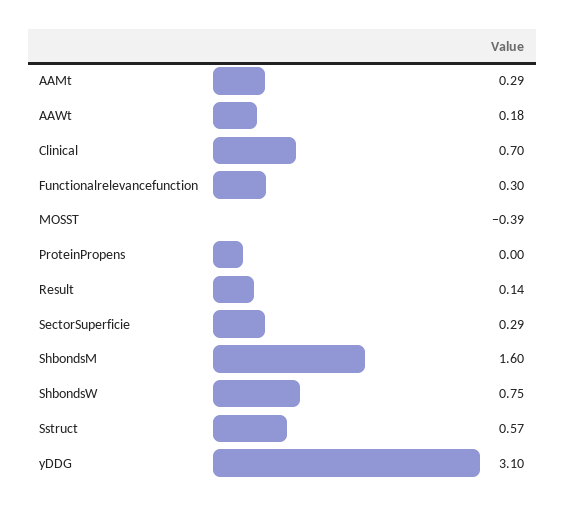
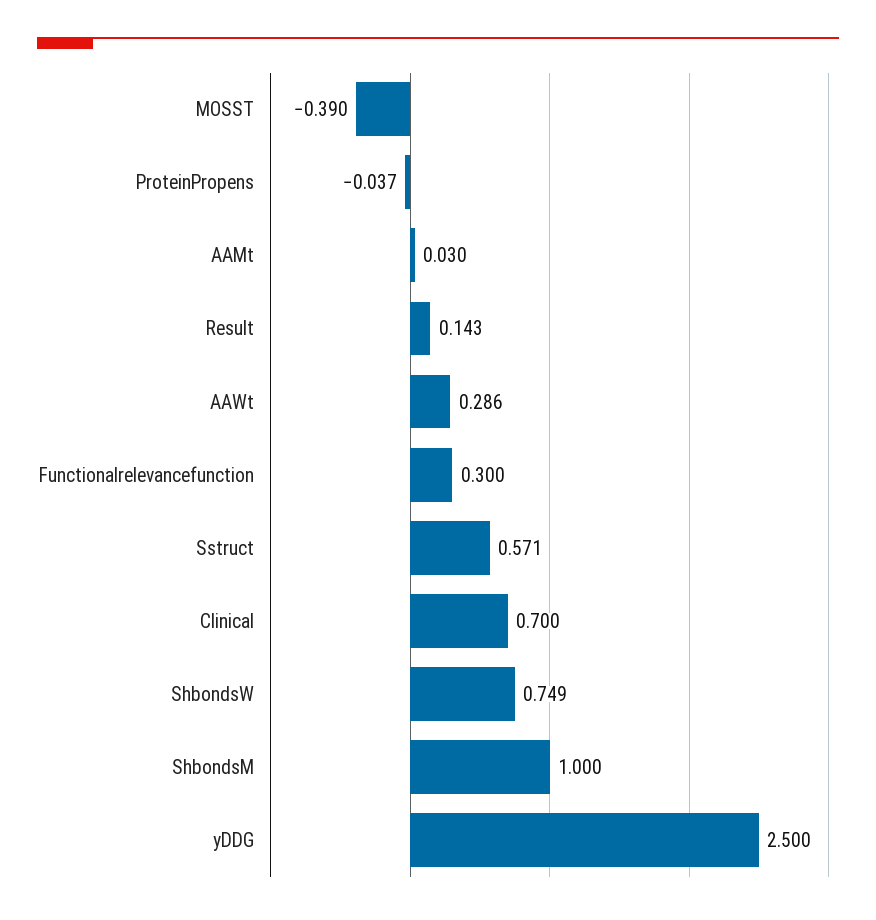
  {
-   "AAMt": 0.29,
+   "AAMt": 0.03,
-   "AAWt": 0.18,
+   "AAWt": 0.286,
    "Clinical": 0.7,
    "Functionalrelevancefunction": 0.3,
    "MOSST": -0.39,
-   "ProteinPropens": 0,
+   "ProteinPropens": -0.037,
    "Result": 0.143,
-   "SectorSuperficie": 0.29,
-   "ShbondsM": 1.6,
+   "ShbondsM": 1,
    "ShbondsW": 0.749,
    "Sstruct": 0.571,
-   "yDDG": 3.1
+   "yDDG": 2.5
  }

